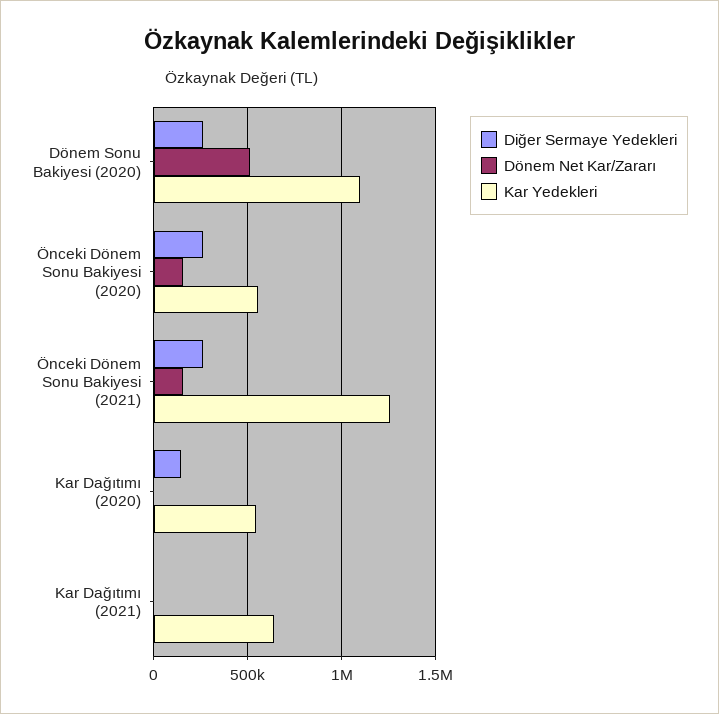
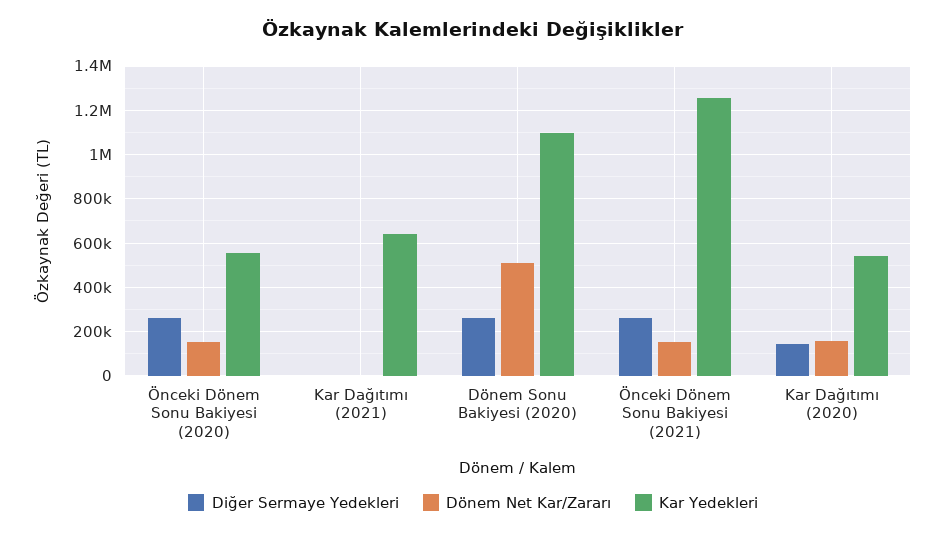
  {
    "Diğer Sermaye Yedekleri": {
      "Dönem Sonu Bakiyesi (2020)": 250000,
      "Önceki Dönem Sonu Bakiyesi (2020)": 250000,
      "Önceki Dönem Sonu Bakiyesi (2021)": 250000,
      "Kar Dağıtımı (2020)": 150000,
      "Kar Dağıtımı (2021)": 0
    },
    "Dönem Net Kar/Zararı": {
      "Dönem Sonu Bakiyesi (2020)": 500000,
      "Önceki Dönem Sonu Bakiyesi (2020)": 150000,
      "Önceki Dönem Sonu Bakiyesi (2021)": 150000,
-     "Kar Dağıtımı (2020)": 0,
+     "Kar Dağıtımı (2020)": 150000,
      "Kar Dağıtımı (2021)": 0
    },
    "Kar Yedekleri": {
      "Dönem Sonu Bakiyesi (2020)": 1100000,
      "Önceki Dönem Sonu Bakiyesi (2020)": 550000,
      "Önceki Dönem Sonu Bakiyesi (2021)": 1250000,
      "Kar Dağıtımı (2020)": 550000,
      "Kar Dağıtımı (2021)": 650000
    }
  }

